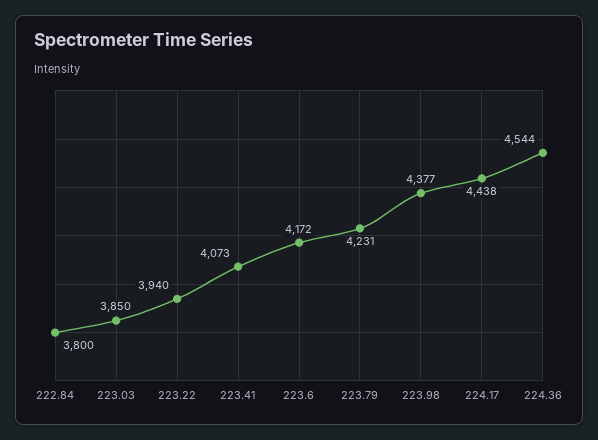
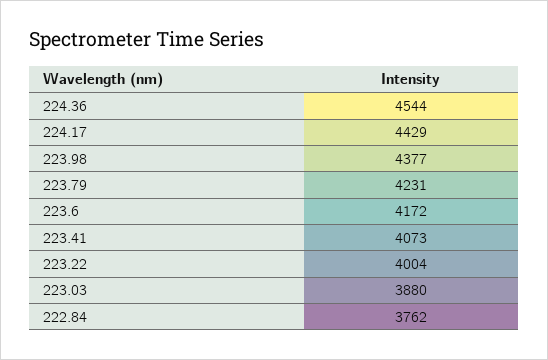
  {
-   "222.84": 3800,
+   "222.84": 3762,
-   "223.03": 3850,
+   "223.03": 3880,
-   "223.22": 3940,
+   "223.22": 4004,
    "223.41": 4073,
    "223.6": 4172,
    "223.79": 4231,
    "223.98": 4377,
-   "224.17": 4438,
+   "224.17": 4429,
    "224.36": 4544
  }

